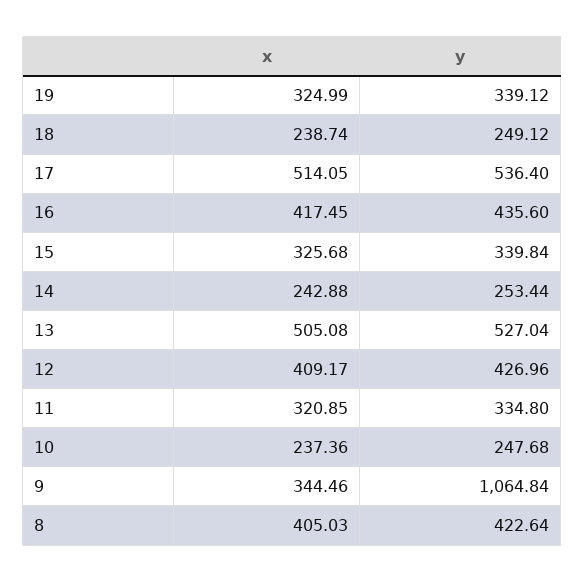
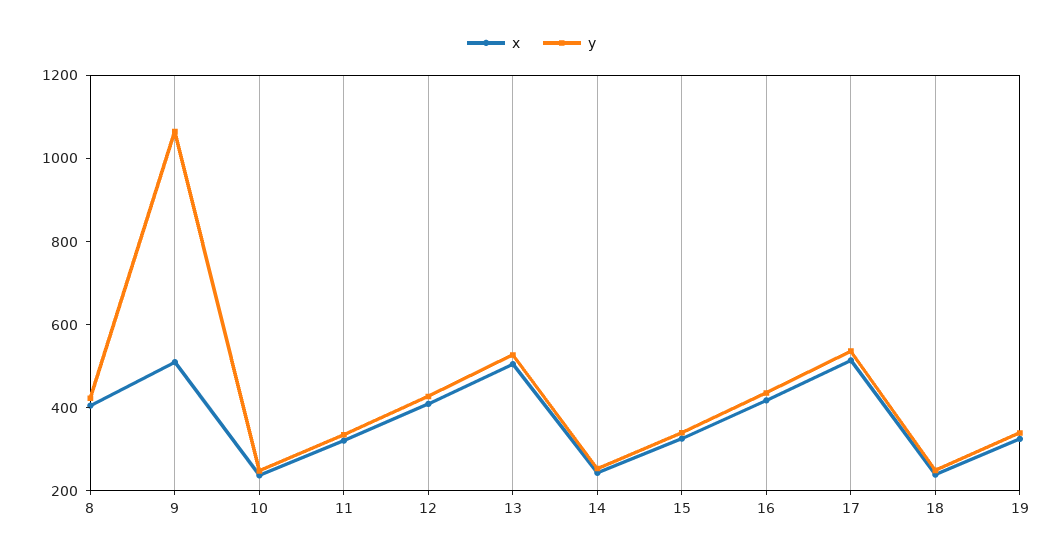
  {
    "x": {
      "19": 324.99,
      "18": 238.74,
      "17": 514.05,
      "16": 417.45,
      "15": 325.68,
      "14": 242.88,
      "13": 505.08,
      "12": 409.17,
      "11": 320.85,
      "10": 237.36,
-     "9": 344.46,
+     "9": 500,
      "8": 405.03
    },
    "y": {
      "19": 339.12,
      "18": 249.12,
      "17": 536.4,
      "16": 435.6,
      "15": 339.84,
      "14": 253.44,
      "13": 527.04,
      "12": 426.96,
      "11": 334.8,
      "10": 247.68,
      "9": 1064.84,
      "8": 422.64
    }
  }

